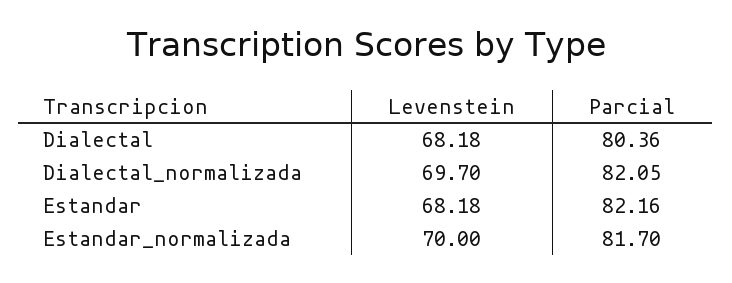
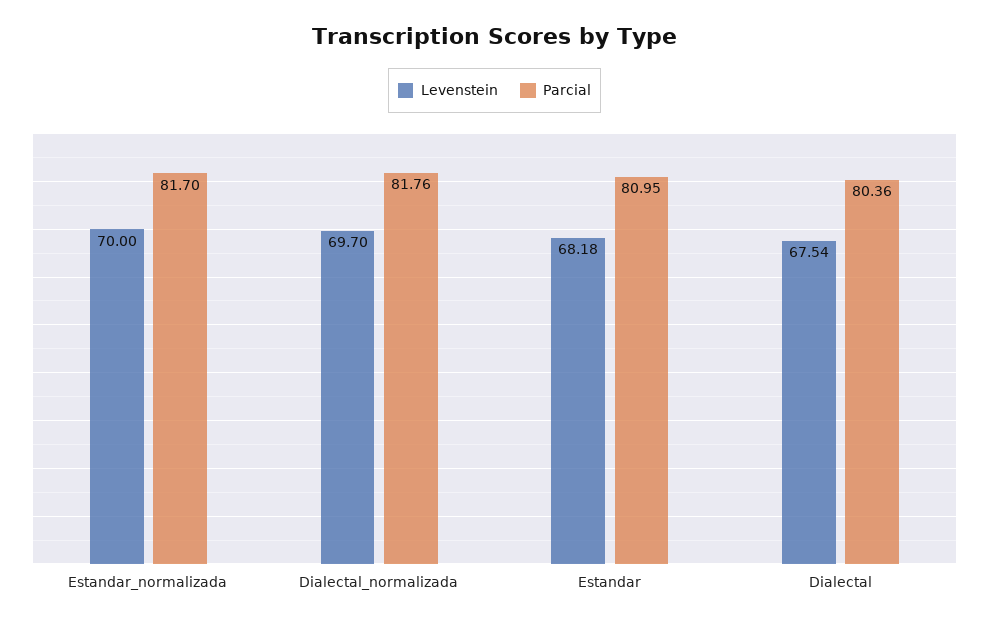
  {
    "Levenstein": {
-     "Dialectal": 68.18,
+     "Dialectal": 67.54,
      "Dialectal_normalizada": 69.7,
      "Estandar": 68.18,
      "Estandar_normalizada": 70
    },
    "Parcial": {
      "Dialectal": 80.36,
-     "Dialectal_normalizada": 82.05,
+     "Dialectal_normalizada": 81.76,
-     "Estandar": 82.16,
+     "Estandar": 80.95,
      "Estandar_normalizada": 81.7
    }
  }

